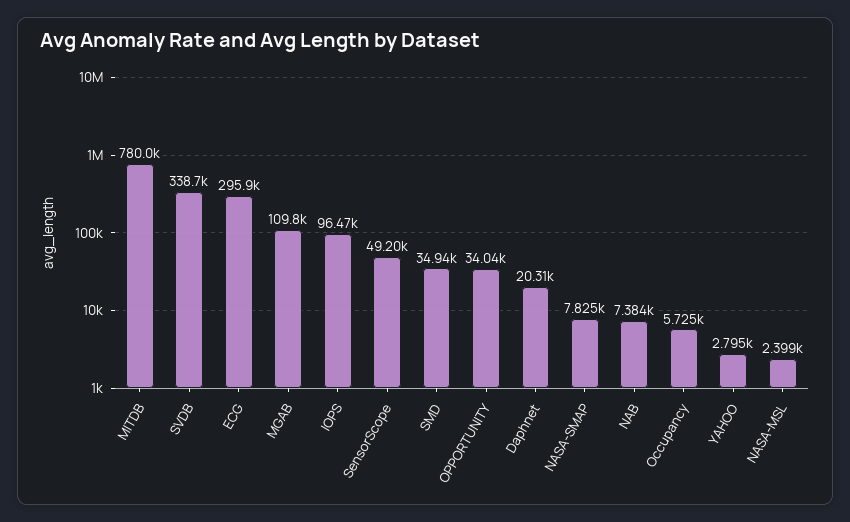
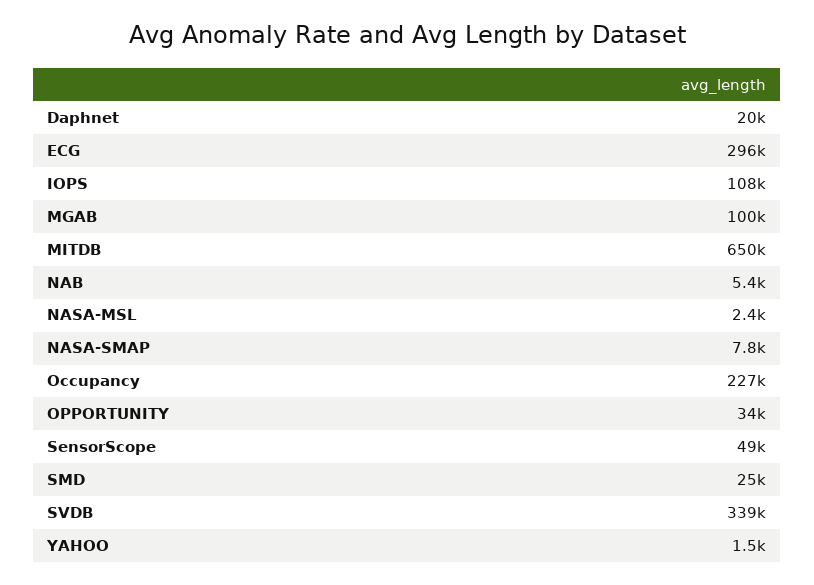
  {
-   "MITDB": 780000,
+   "MITDB": 650000,
    "SVDB": 338700,
    "ECG": 295900,
-   "MGAB": 109800,
+   "MGAB": 100000,
-   "IOPS": 96470,
+   "IOPS": 108000,
    "SensorScope": 49200,
-   "SMD": 34940,
+   "SMD": 25000,
    "OPPORTUNITY": 34040,
    "Daphnet": 20310,
    "NASA-SMAP": 7825,
-   "NAB": 7384,
+   "NAB": 5400,
-   "Occupancy": 5725,
+   "Occupancy": 227000,
-   "YAHOO": 2795,
+   "YAHOO": 1500,
    "NASA-MSL": 2399
  }

